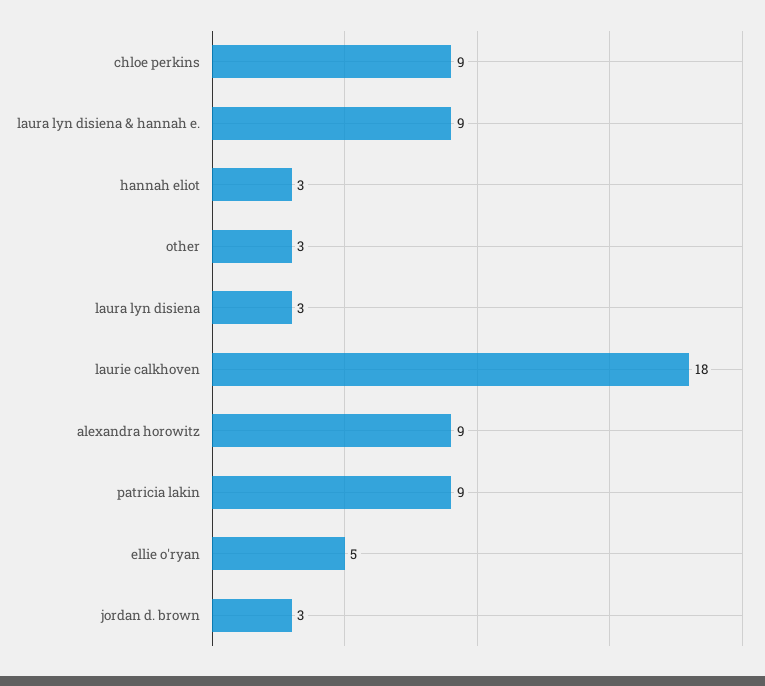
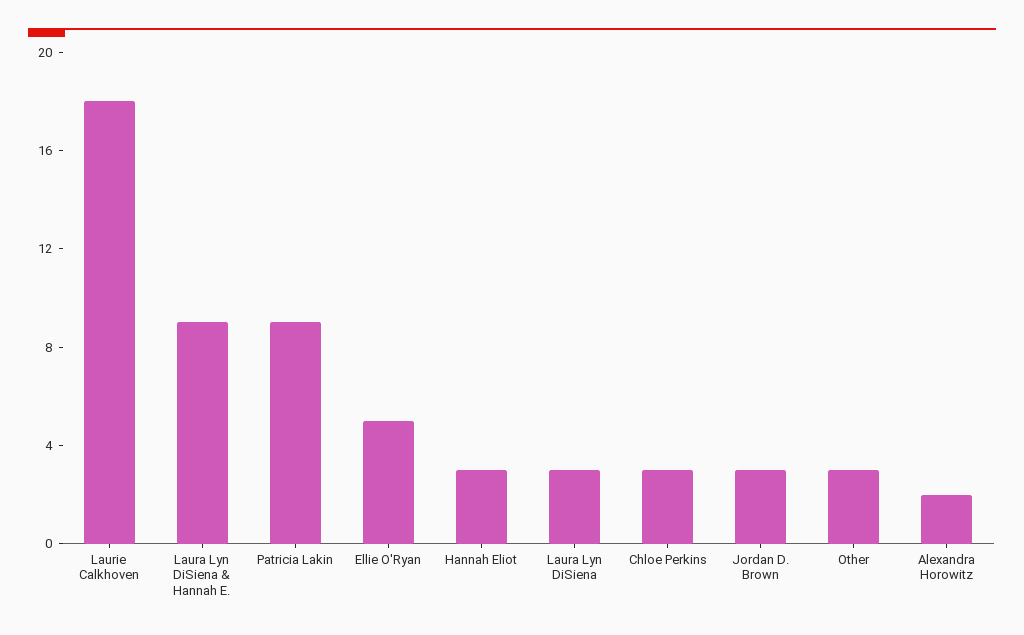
  {
-   "chloe perkins": 9,
+   "chloe perkins": 3,
    "laura lyn disiena & hannah e.": 9,
    "hannah eliot": 3,
    "other": 3,
    "laura lyn disiena": 3,
    "laurie calkhoven": 18,
-   "alexandra horowitz": 9,
+   "alexandra horowitz": 2,
    "patricia lakin": 9,
    "ellie o'ryan": 5,
    "jordan d. brown": 3
  }

